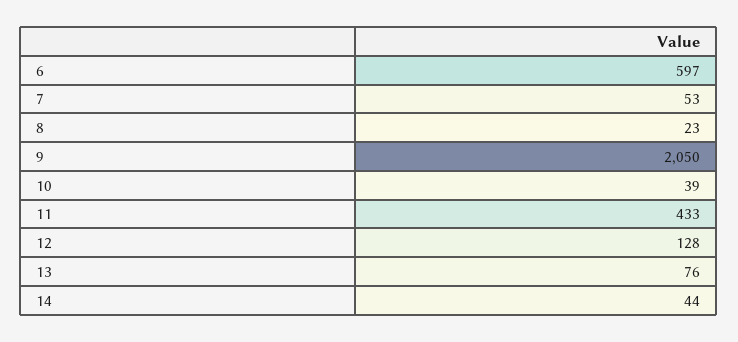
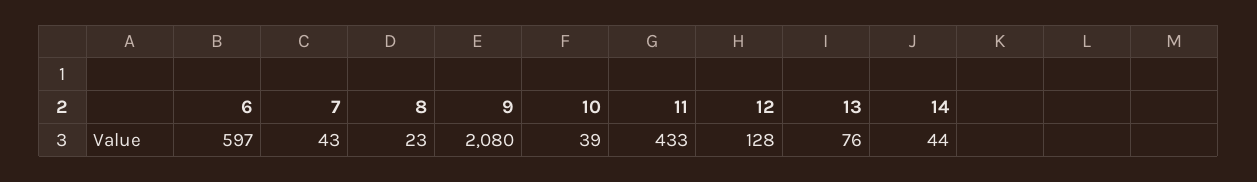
  {
    "6": 597,
-   "7": 53,
+   "7": 43,
    "8": 23,
-   "9": 2050,
+   "9": 2080,
    "10": 39,
    "11": 433,
    "12": 128,
    "13": 76,
    "14": 44
  }

